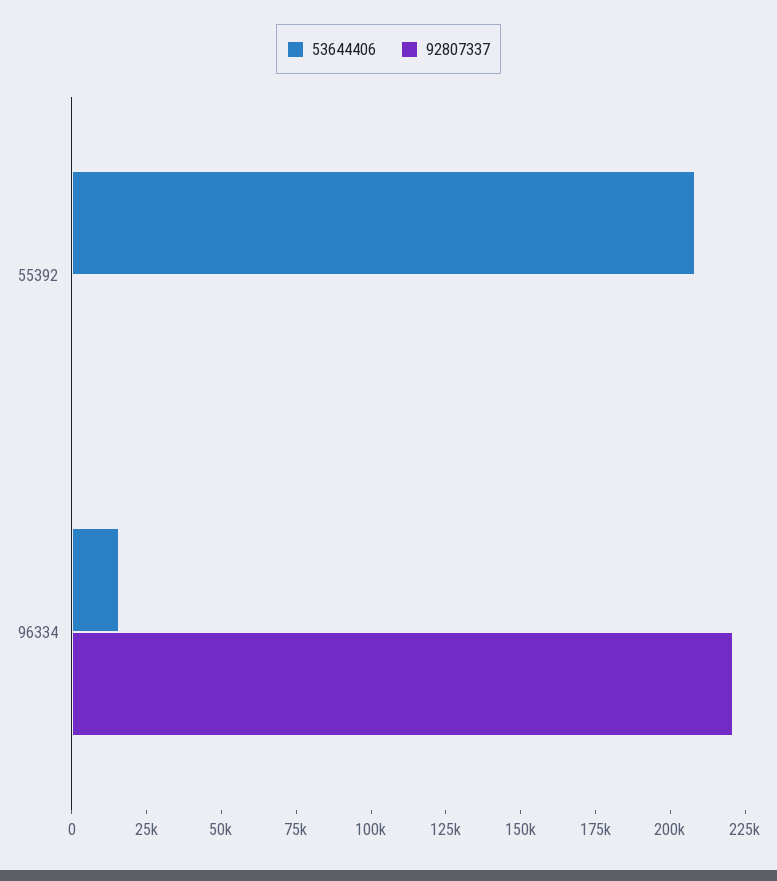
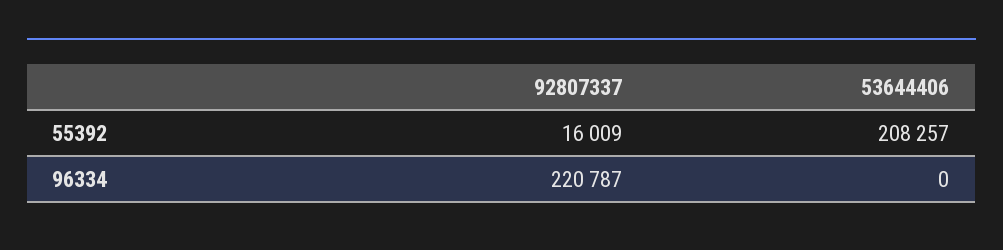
  {
    "53644406": {
      "55392": 208257,
-     "96334": 15000
+     "96334": 0
    },
    "92807337": {
-     "55392": 0,
+     "55392": 16009,
      "96334": 220787
    }
  }

